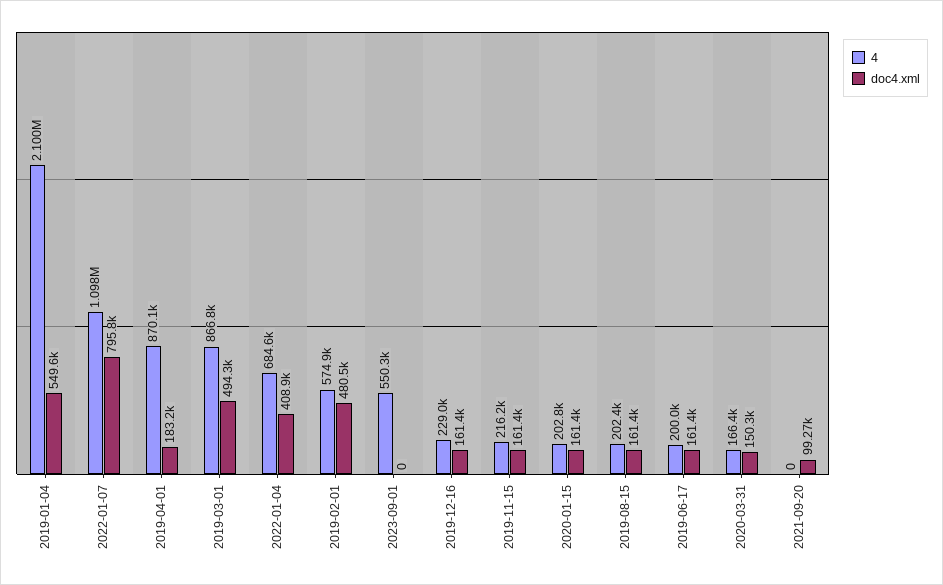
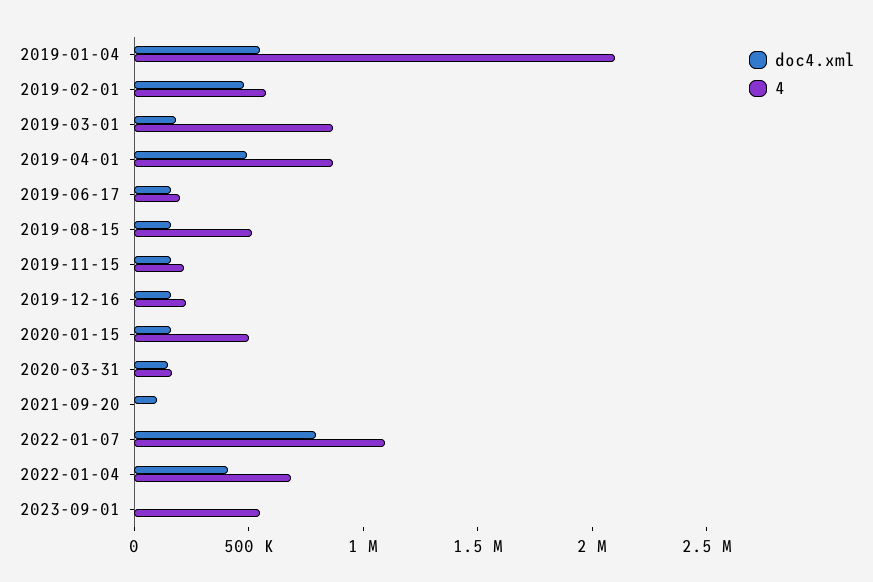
  {
    "4": {
      "2019-01-04": 2100000,
      "2022-01-07": 1098000,
      "2019-04-01": 870100,
      "2019-03-01": 866800,
      "2022-01-04": 684600,
      "2019-02-01": 574900,
      "2023-09-01": 550300,
      "2019-12-16": 229000,
      "2019-11-15": 216200,
-     "2020-01-15": 202800,
+     "2020-01-15": 500000,
-     "2019-08-15": 202400,
+     "2019-08-15": 500000,
      "2019-06-17": 200000,
      "2020-03-31": 166400,
      "2021-09-20": 0
    },
    "doc4.xml": {
      "2019-01-04": 549600,
      "2022-01-07": 795800,
-     "2019-04-01": 183200,
+     "2019-04-01": 500000,
-     "2019-03-01": 494300,
+     "2019-03-01": 200000,
      "2022-01-04": 408900,
      "2019-02-01": 480500,
      "2023-09-01": 0,
      "2019-12-16": 161400,
      "2019-11-15": 161400,
      "2020-01-15": 161400,
      "2019-08-15": 161400,
      "2019-06-17": 161400,
      "2020-03-31": 150300,
      "2021-09-20": 99270
    }
  }

